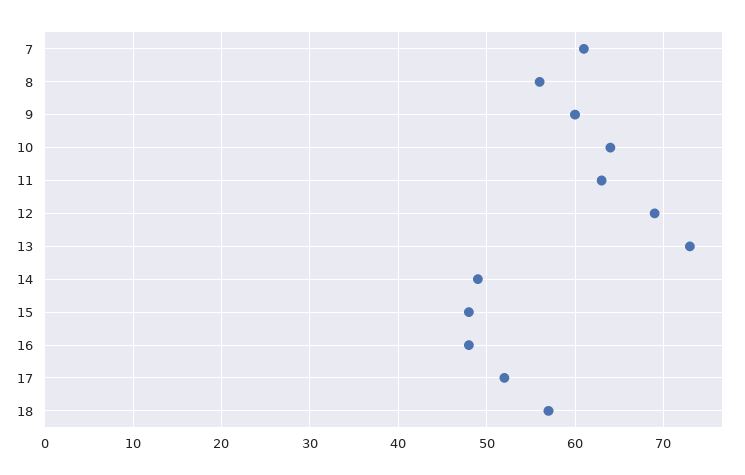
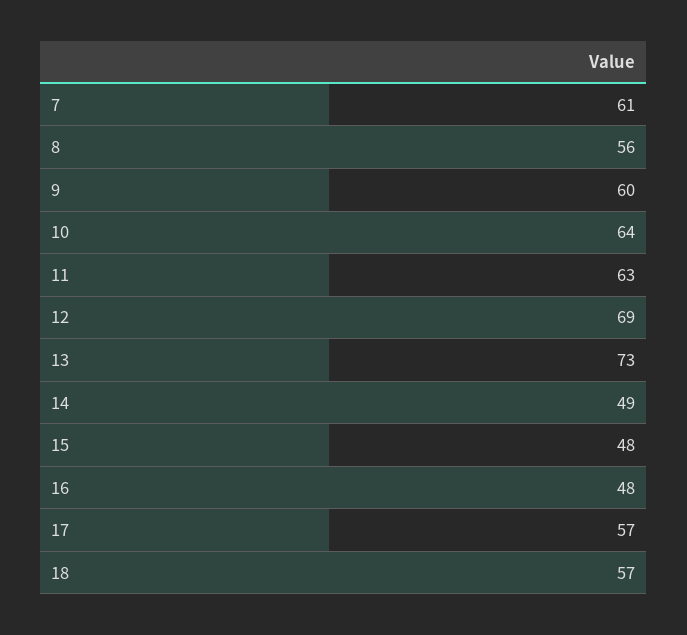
  {
    "7": 61,
    "8": 56,
    "9": 60,
    "10": 64,
    "11": 63,
    "12": 69,
    "13": 73,
    "14": 49,
    "15": 48,
    "16": 48,
-   "17": 52,
+   "17": 57,
    "18": 57
  }

